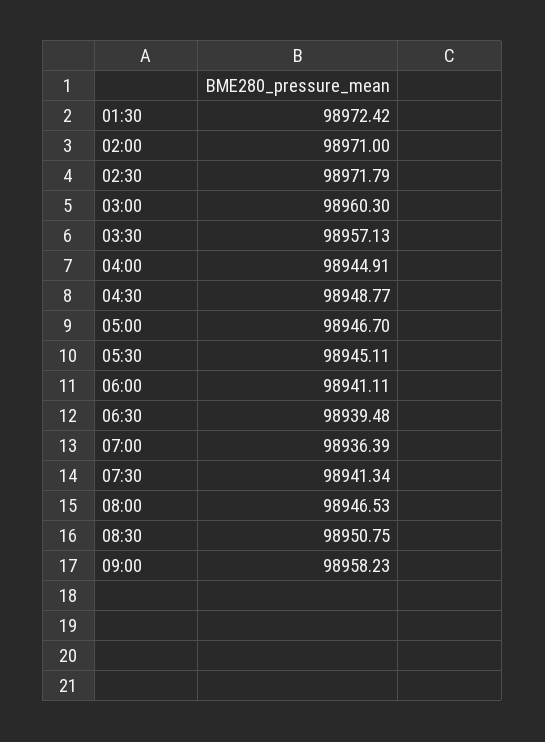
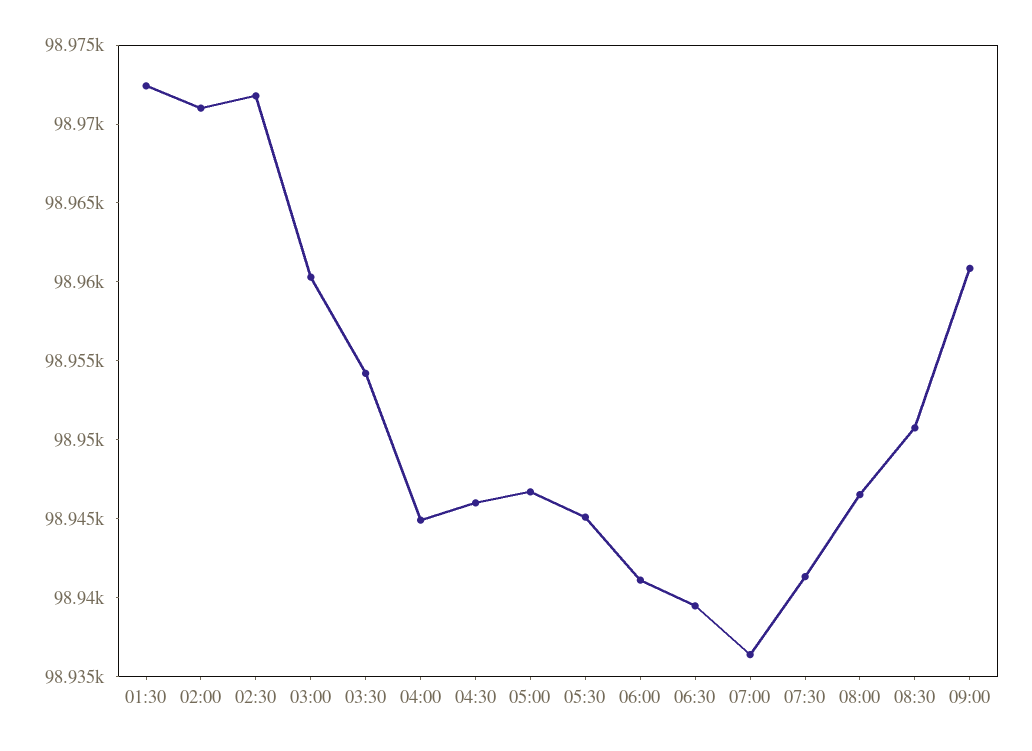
  {
    "01:30": 98972.42,
    "02:00": 98971,
    "02:30": 98971.79,
    "03:00": 98960.3,
-   "03:30": 98957.13,
+   "03:30": 98954,
    "04:00": 98944.91,
-   "04:30": 98948.77,
+   "04:30": 98946,
    "05:00": 98946.7,
    "05:30": 98945.11,
    "06:00": 98941.11,
    "06:30": 98939.48,
    "07:00": 98936.39,
    "07:30": 98941.34,
    "08:00": 98946.53,
    "08:30": 98950.75,
-   "09:00": 98958.23
+   "09:00": 98961
  }

